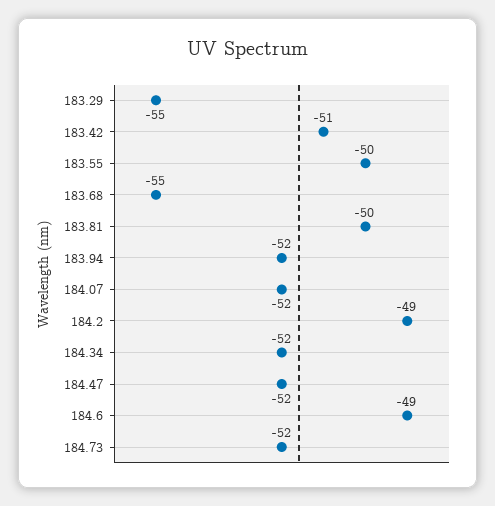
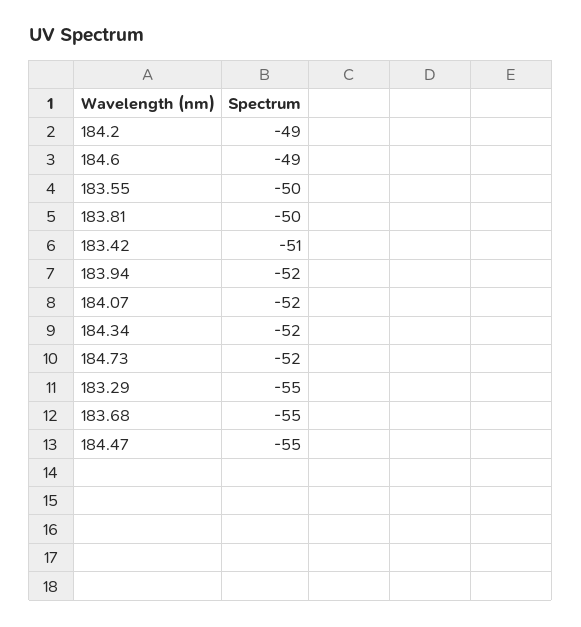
  {
    "183.29": -55,
    "183.42": -51,
    "183.55": -50,
    "183.68": -55,
    "183.81": -50,
    "183.94": -52,
    "184.07": -52,
    "184.2": -49,
    "184.34": -52,
-   "184.47": -52,
+   "184.47": -55,
    "184.6": -49,
    "184.73": -52
  }

